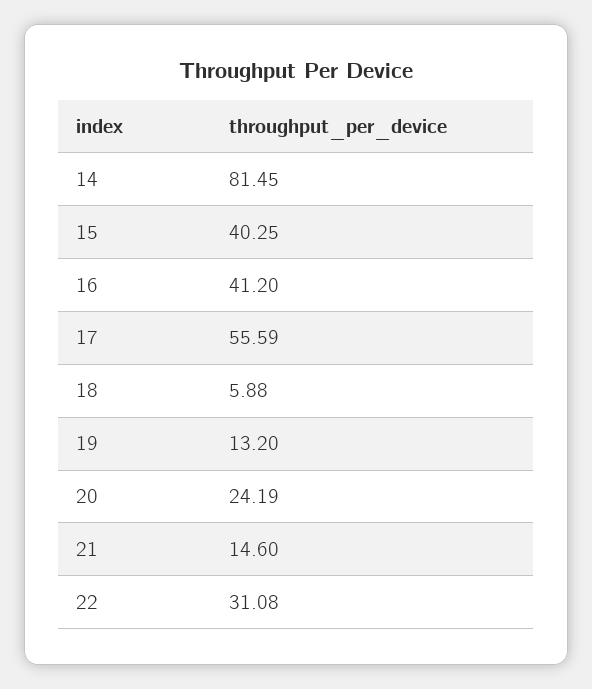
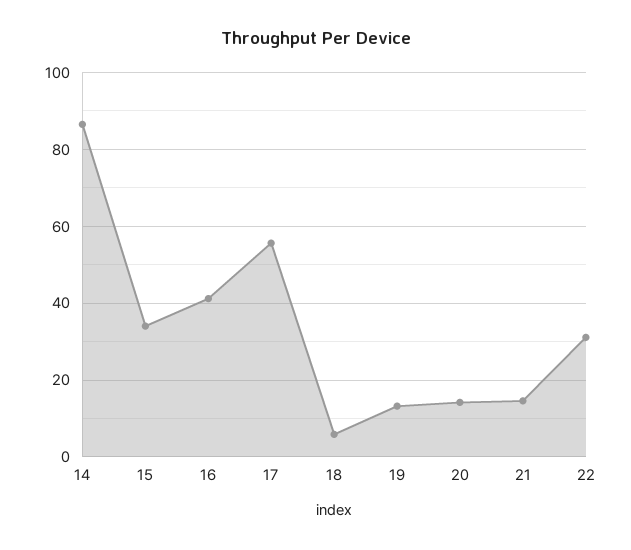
  {
-   "14": 81.45,
+   "14": 86,
-   "15": 40.25,
+   "15": 34,
    "16": 41.2,
    "17": 55.59,
    "18": 5.88,
    "19": 13.2,
-   "20": 24.19,
+   "20": 14,
    "21": 14.6,
    "22": 31.08
  }

